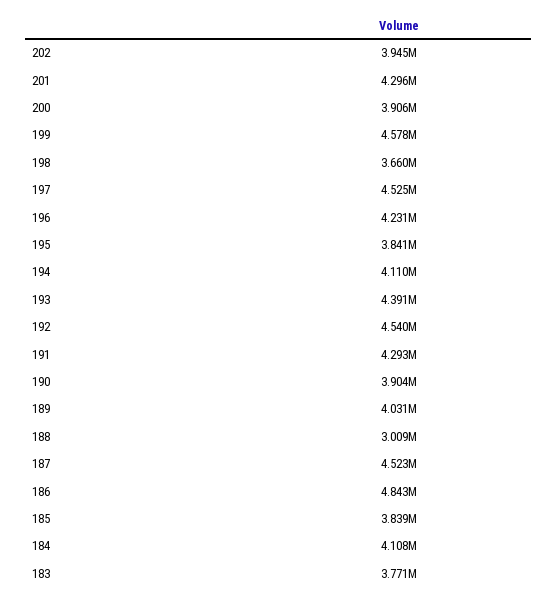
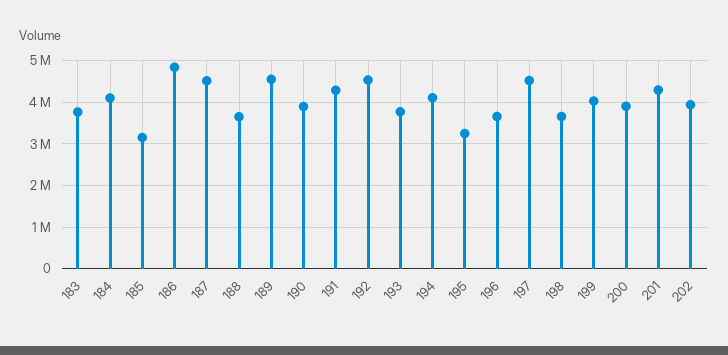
  {
    "202": 3945000,
    "201": 4296000,
    "200": 3906000,
-   "199": 4578000,
+   "199": 4000000,
    "198": 3660000,
    "197": 4525000,
-   "196": 4231000,
+   "196": 3600000,
-   "195": 3841000,
+   "195": 3200000,
    "194": 4110000,
-   "193": 4391000,
+   "193": 3800000,
    "192": 4540000,
    "191": 4293000,
    "190": 3904000,
-   "189": 4031000,
+   "189": 4600000,
-   "188": 3009000,
+   "188": 3600000,
    "187": 4523000,
    "186": 4843000,
-   "185": 3839000,
+   "185": 3200000,
    "184": 4108000,
    "183": 3771000
  }

